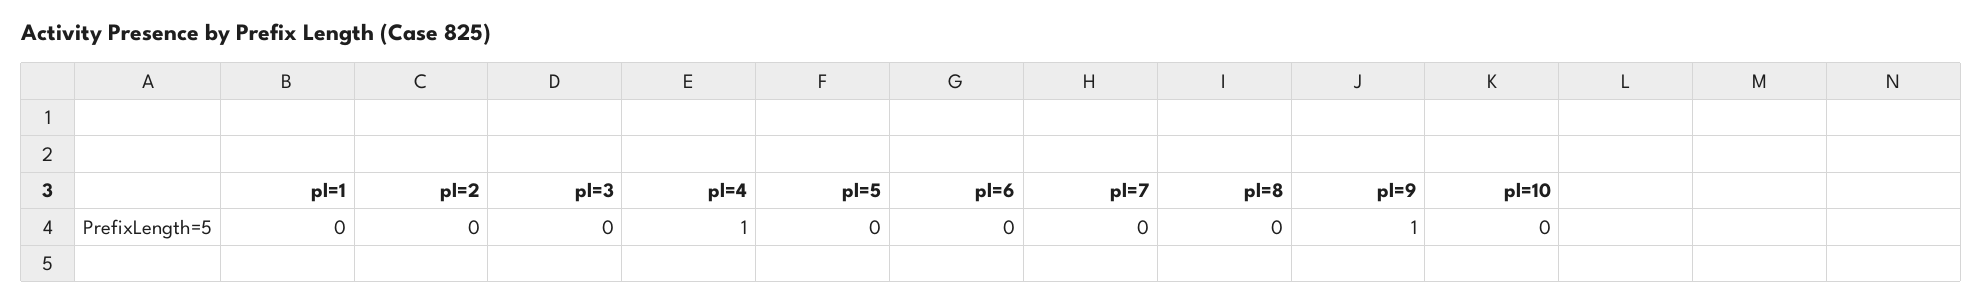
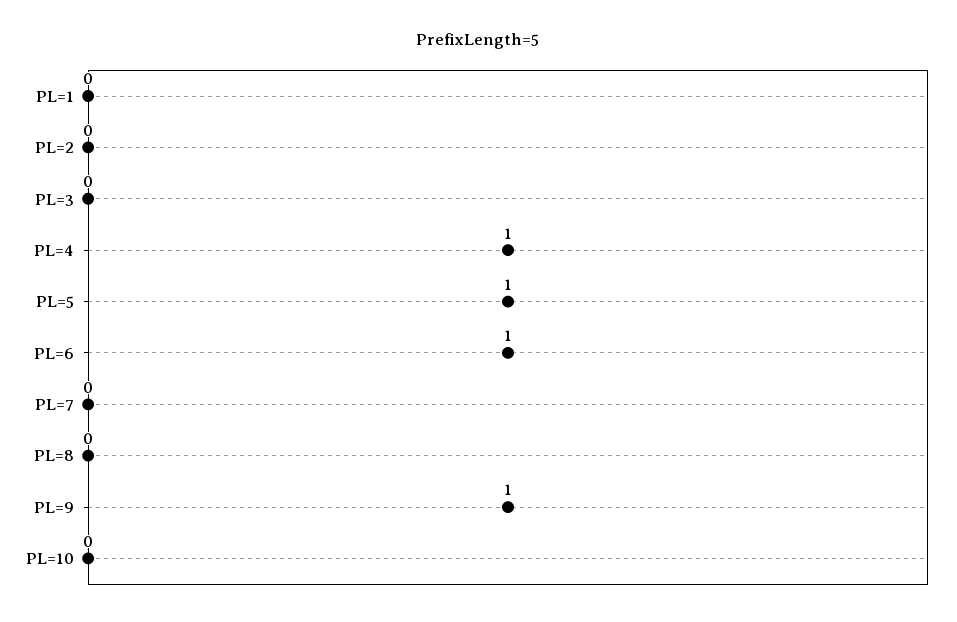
  {
    "pl=1": 0,
    "pl=2": 0,
    "pl=3": 0,
    "pl=4": 1,
-   "pl=5": 0,
+   "pl=5": 1,
-   "pl=6": 0,
+   "pl=6": 1,
    "pl=7": 0,
    "pl=8": 0,
    "pl=9": 1,
    "pl=10": 0
  }

